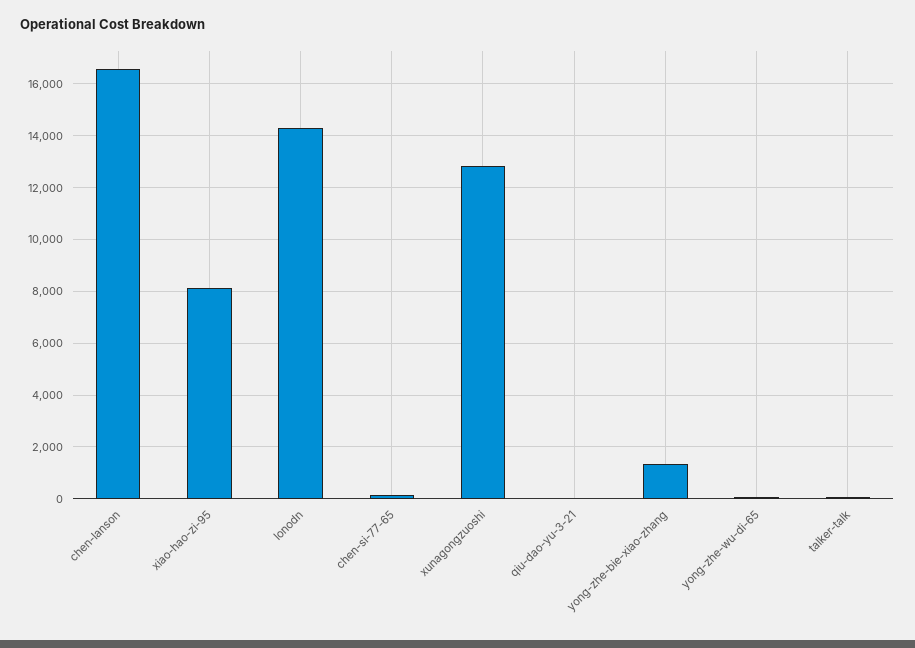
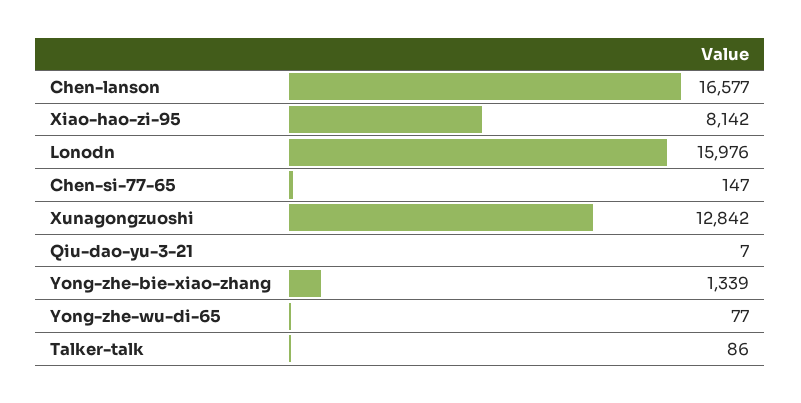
  {
    "chen-lanson": 16577,
    "xiao-hao-zi-95": 8142,
-   "lonodn": 14250,
+   "lonodn": 15976,
    "chen-si-77-65": 147,
    "xunagongzuoshi": 12842,
    "qiu-dao-yu-3-21": 7,
    "yong-zhe-bie-xiao-zhang": 1339,
    "yong-zhe-wu-di-65": 77,
    "talker-talk": 86
  }

